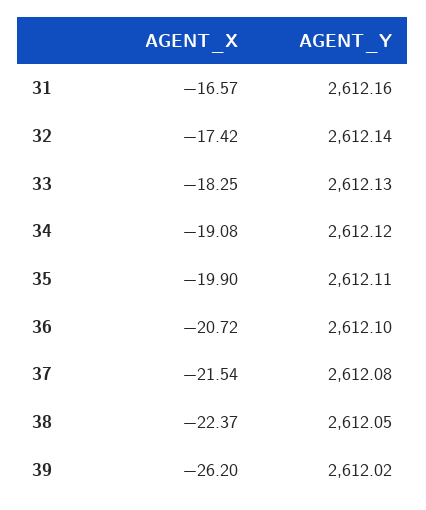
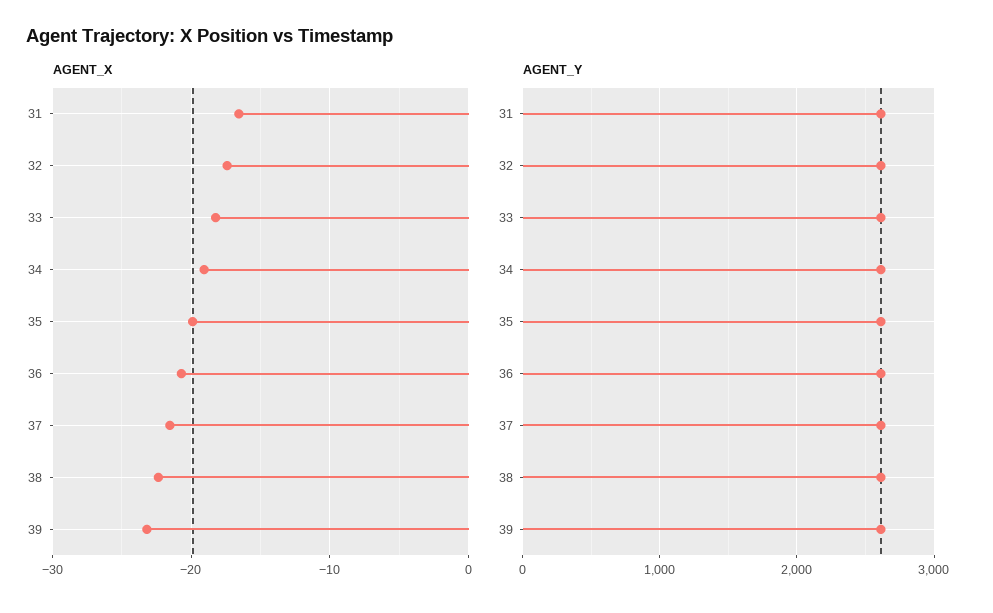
  {
    "AGENT_X": {
      "31": -16.57,
      "32": -17.42,
      "33": -18.25,
      "34": -19.08,
      "35": -19.9,
      "36": -20.72,
      "37": -21.54,
      "38": -22.37,
-     "39": -26.2
+     "39": -23
    },
    "AGENT_Y": {
      "31": 2612.16,
      "32": 2612.14,
      "33": 2612.13,
      "34": 2612.12,
      "35": 2612.11,
      "36": 2612.1,
      "37": 2612.08,
      "38": 2612.05,
      "39": 2612.02
    }
  }

